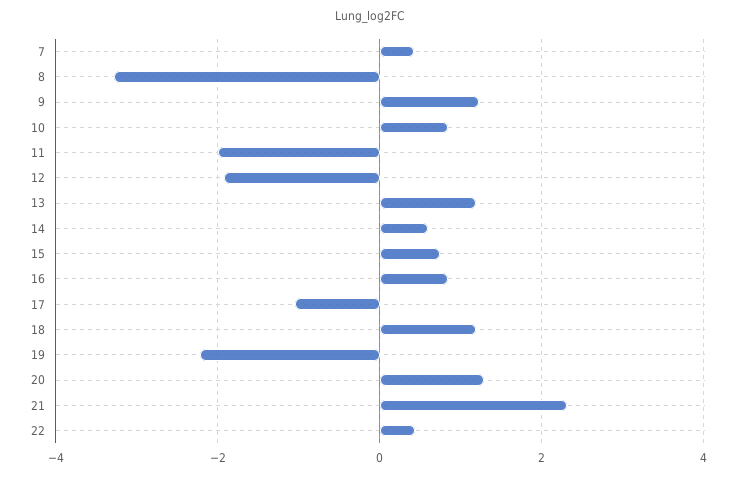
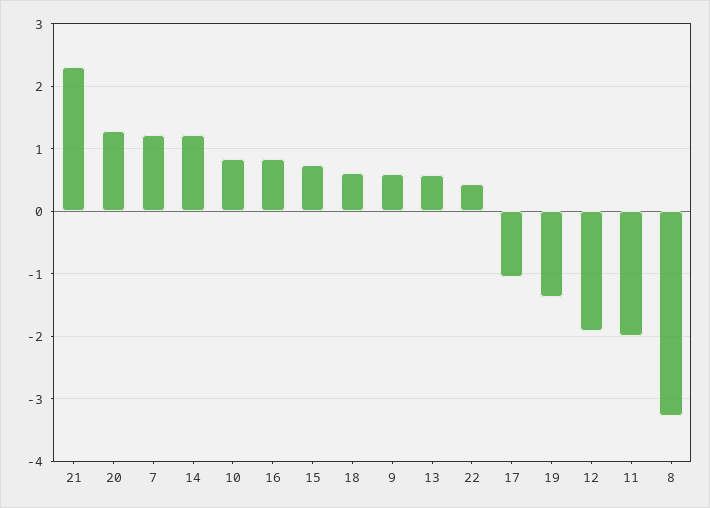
  {
-   "7": 0.4,
+   "7": 1.2,
    "8": -3.3,
-   "9": 1.2,
+   "9": 0.6,
    "10": 0.8,
    "11": -2,
    "12": -1.9,
-   "13": 1.2,
+   "13": 0.6,
-   "14": 0.6,
+   "14": 1.2,
    "15": 0.7,
    "16": 0.8,
    "17": -1,
-   "18": 1.2,
+   "18": 0.6,
-   "19": -2.2,
+   "19": -1.4,
    "20": 1.3,
    "21": 2.3,
    "22": 0.4
  }

